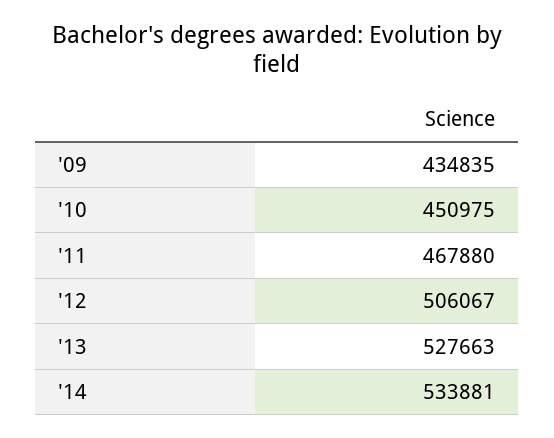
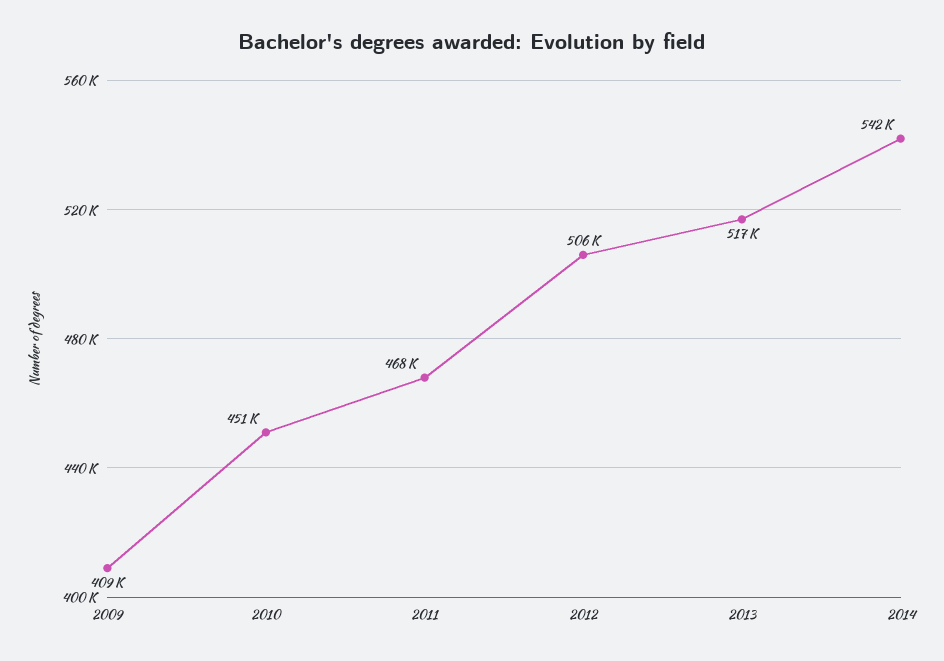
  {
-   "'09": 434835,
+   "'09": 409000,
    "'10": 450975,
    "'11": 467880,
    "'12": 506067,
-   "'13": 527663,
+   "'13": 517000,
-   "'14": 533881
+   "'14": 542000
  }

